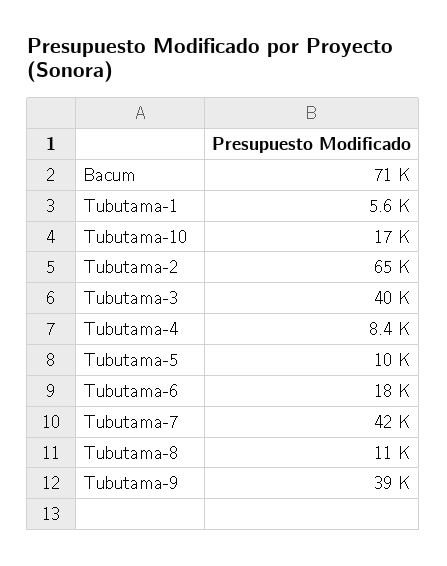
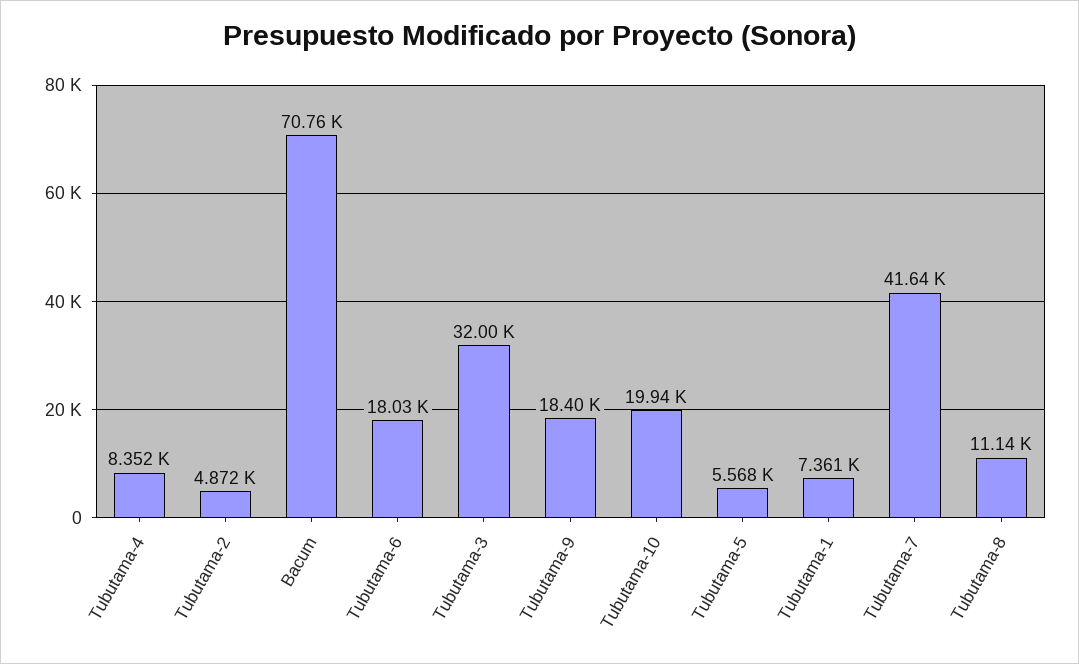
  {
    "Bacum": 70760,
-   "Tubutama-1": 5600,
+   "Tubutama-1": 7361,
-   "Tubutama-10": 17000,
+   "Tubutama-10": 19940,
-   "Tubutama-2": 65000,
+   "Tubutama-2": 4872,
-   "Tubutama-3": 40000,
+   "Tubutama-3": 32000,
    "Tubutama-4": 8352,
-   "Tubutama-5": 10000,
+   "Tubutama-5": 5568,
    "Tubutama-6": 18030,
    "Tubutama-7": 41640,
    "Tubutama-8": 11140,
-   "Tubutama-9": 39000
+   "Tubutama-9": 18400
  }

